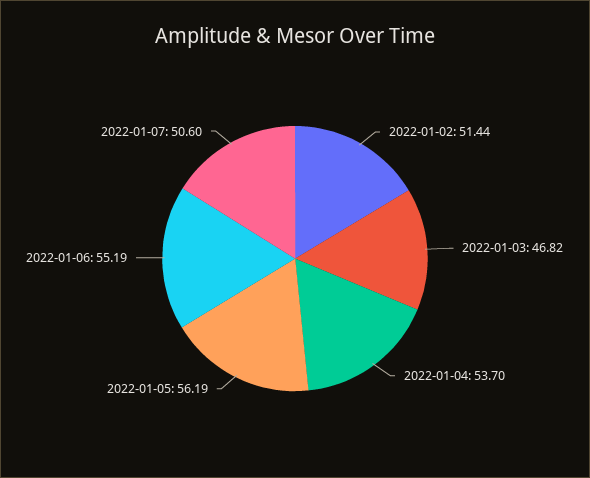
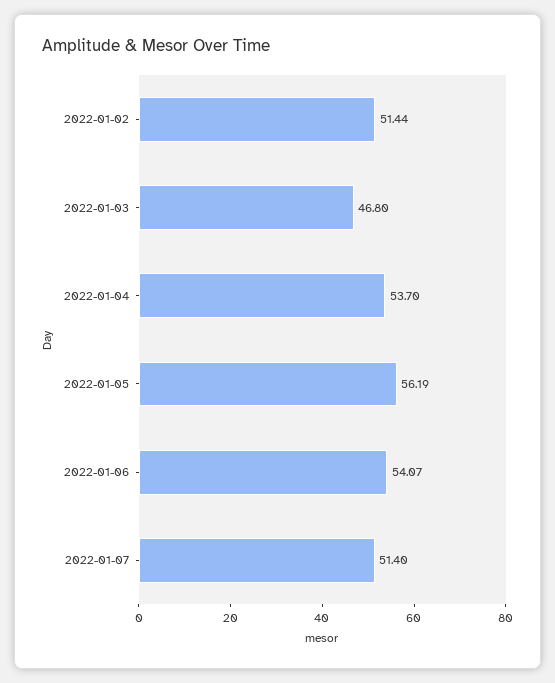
  {
    "2022-01-02": 51.44,
-   "2022-01-03": 46.82,
+   "2022-01-03": 46.8,
    "2022-01-04": 53.7,
    "2022-01-05": 56.19,
-   "2022-01-06": 55.19,
+   "2022-01-06": 54.07,
-   "2022-01-07": 50.6
+   "2022-01-07": 51.4
  }

